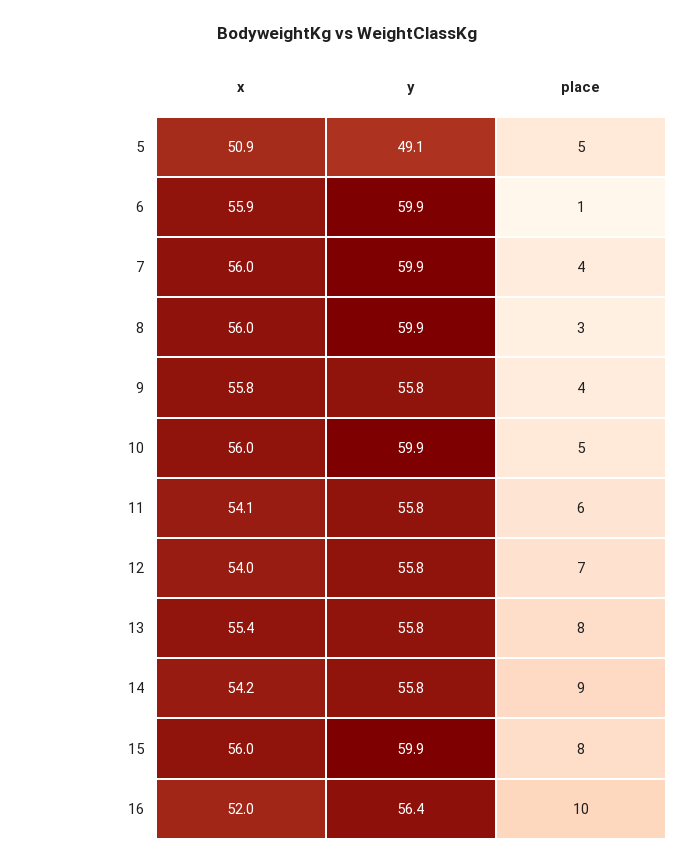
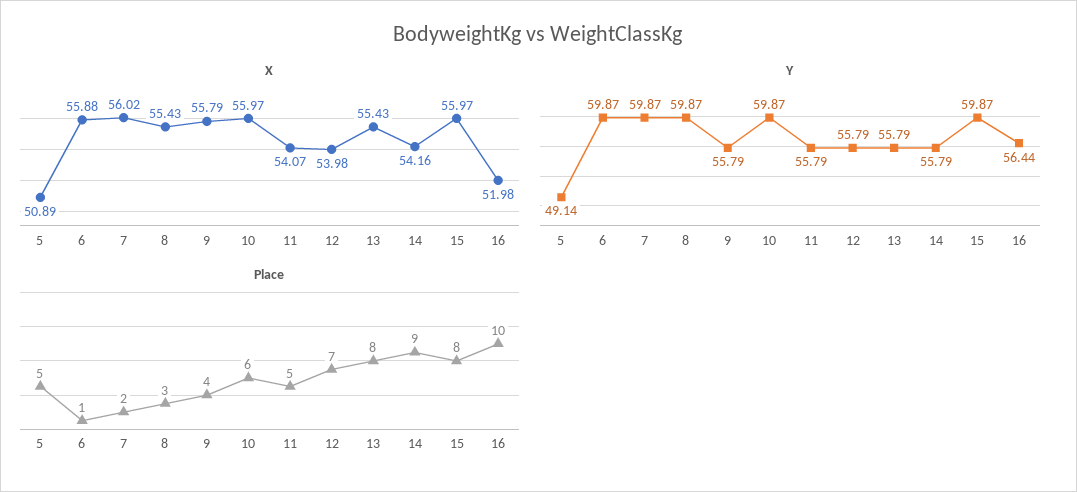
  {
    "x": {
      "5": 50.89,
      "6": 55.88,
      "7": 56.02,
-     "8": 56,
+     "8": 55.43,
      "9": 55.79,
      "10": 55.97,
      "11": 54.07,
      "12": 53.98,
      "13": 55.43,
      "14": 54.16,
      "15": 55.97,
      "16": 51.98
    },
    "y": {
      "5": 49.14,
      "6": 59.87,
      "7": 59.87,
      "8": 59.87,
      "9": 55.79,
      "10": 59.87,
      "11": 55.79,
      "12": 55.79,
      "13": 55.79,
      "14": 55.79,
      "15": 59.87,
      "16": 56.44
    },
    "place": {
      "5": 5,
      "6": 1,
-     "7": 4,
+     "7": 2,
      "8": 3,
      "9": 4,
-     "10": 5,
+     "10": 6,
-     "11": 6,
+     "11": 5,
      "12": 7,
      "13": 8,
      "14": 9,
      "15": 8,
      "16": 10
    }
  }

